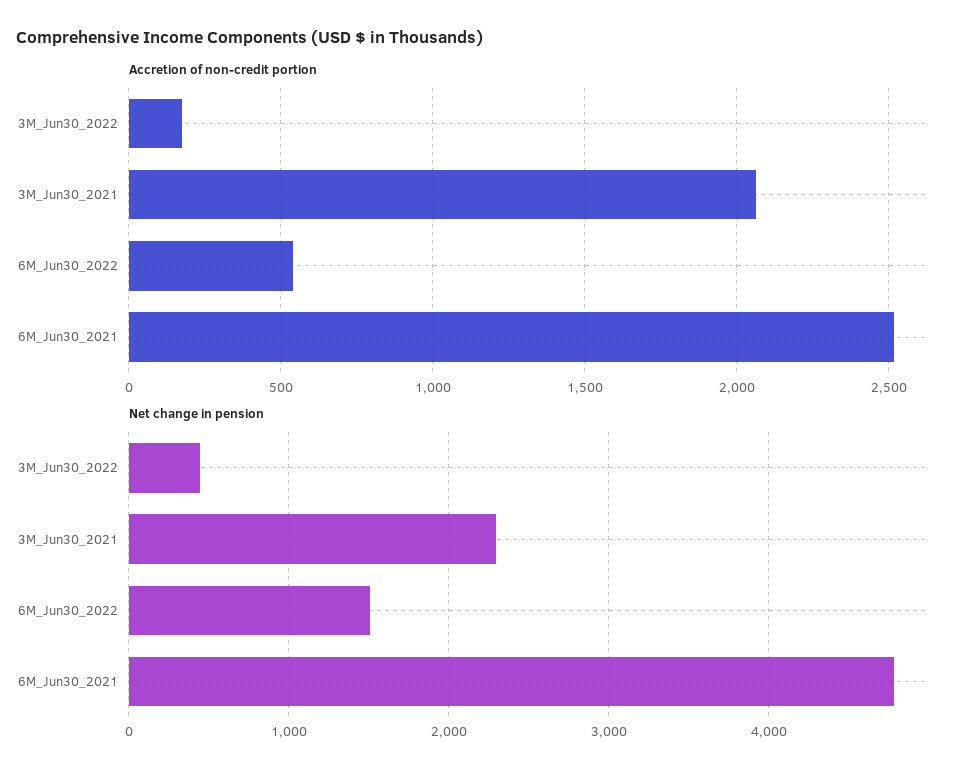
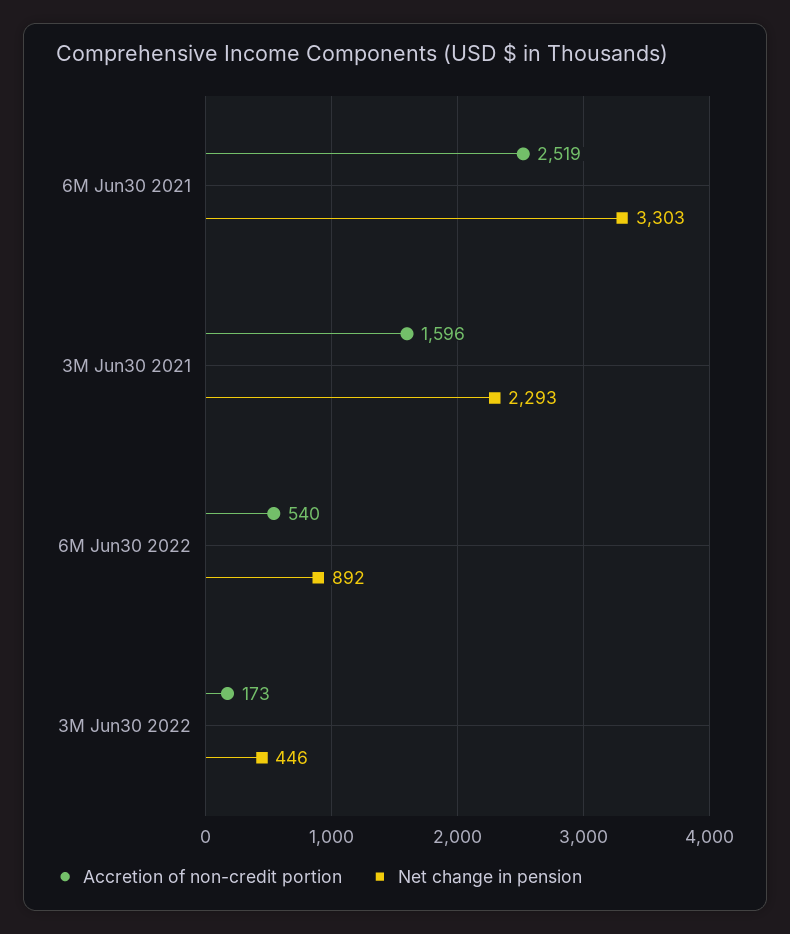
  {
    "Accretion of non-credit portion": {
      "3M_Jun30_2022": 173,
-     "3M_Jun30_2021": 2050,
+     "3M_Jun30_2021": 1596,
      "6M_Jun30_2022": 540,
      "6M_Jun30_2021": 2519
    },
    "Net change in pension": {
      "3M_Jun30_2022": 446,
      "3M_Jun30_2021": 2293,
-     "6M_Jun30_2022": 1500,
+     "6M_Jun30_2022": 892,
-     "6M_Jun30_2021": 4800
+     "6M_Jun30_2021": 3303
    }
  }

